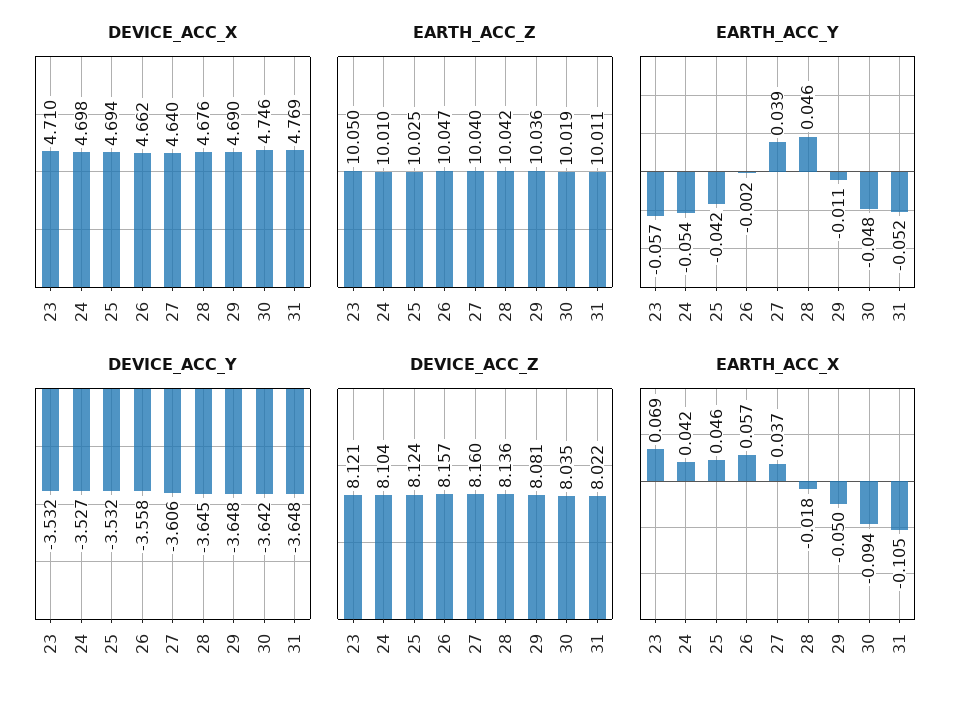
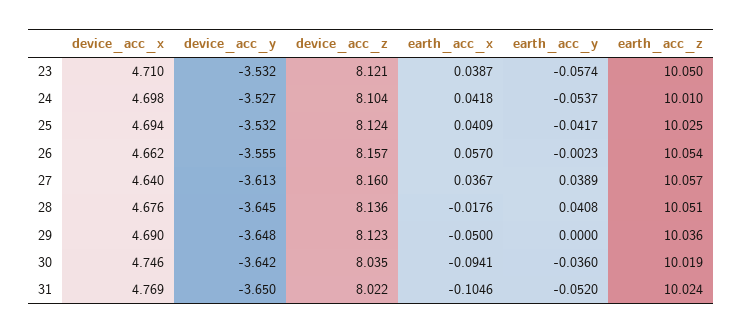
  {
    "DEVICE_ACC_X": {
      "23": 4.71,
      "24": 4.698,
      "25": 4.694,
      "26": 4.662,
      "27": 4.64,
      "28": 4.676,
      "29": 4.69,
      "30": 4.746,
      "31": 4.769
    },
    "EARTH_ACC_Z": {
      "23": 10.05,
      "24": 10.01,
      "25": 10.025,
-     "26": 10.047,
+     "26": 10.054,
-     "27": 10.04,
+     "27": 10.057,
-     "28": 10.042,
+     "28": 10.051,
      "29": 10.036,
      "30": 10.019,
-     "31": 10.011
+     "31": 10.024
    },
    "EARTH_ACC_Y": {
      "23": -0.0574,
      "24": -0.0537,
      "25": -0.0417,
      "26": -0.0023,
      "27": 0.0389,
-     "28": 0.046,
+     "28": 0.0408,
-     "29": -0.011,
+     "29": 0,
-     "30": -0.048,
+     "30": -0.036,
      "31": -0.052
    },
    "DEVICE_ACC_Y": {
      "23": -3.532,
      "24": -3.527,
      "25": -3.532,
-     "26": -3.558,
+     "26": -3.555,
-     "27": -3.606,
+     "27": -3.613,
      "28": -3.645,
      "29": -3.648,
      "30": -3.642,
-     "31": -3.648
+     "31": -3.65
    },
    "DEVICE_ACC_Z": {
      "23": 8.121,
      "24": 8.104,
      "25": 8.124,
      "26": 8.157,
      "27": 8.16,
      "28": 8.136,
-     "29": 8.081,
+     "29": 8.123,
      "30": 8.035,
      "31": 8.022
    },
    "EARTH_ACC_X": {
-     "23": 0.069,
+     "23": 0.0387,
      "24": 0.0418,
-     "25": 0.046,
+     "25": 0.0409,
      "26": 0.057,
      "27": 0.0367,
      "28": -0.0176,
      "29": -0.05,
      "30": -0.0941,
      "31": -0.1046
    }
  }

